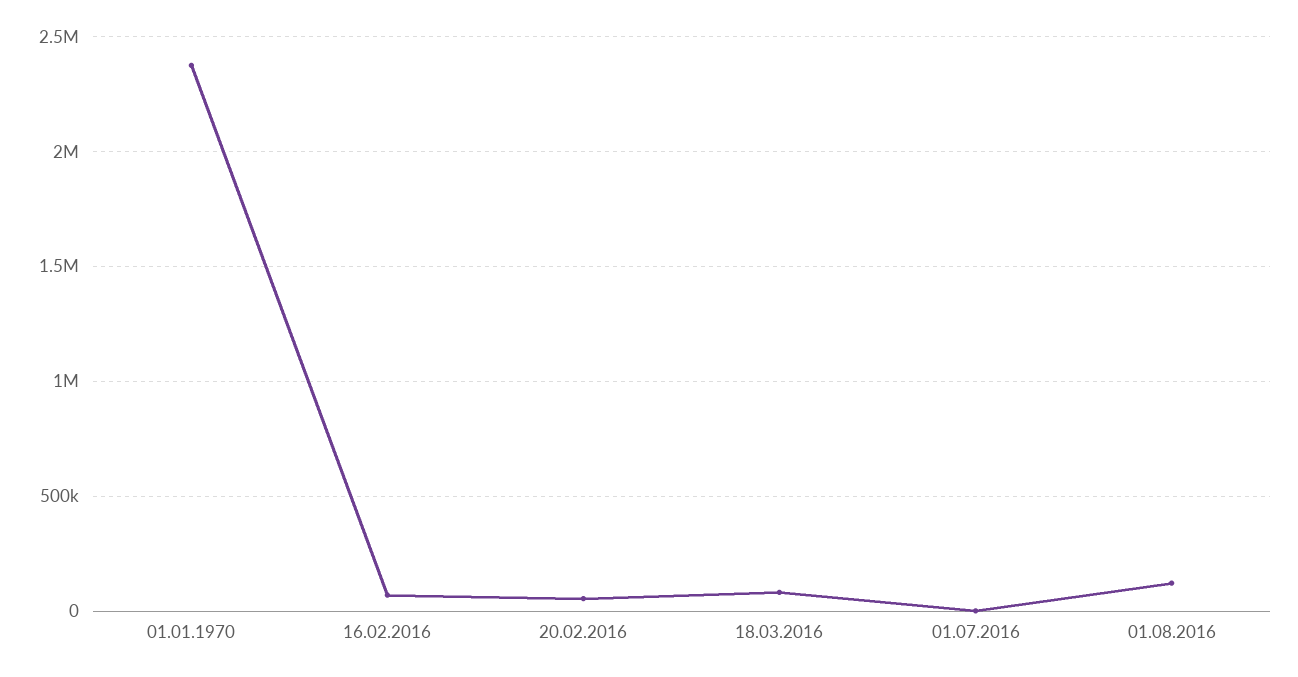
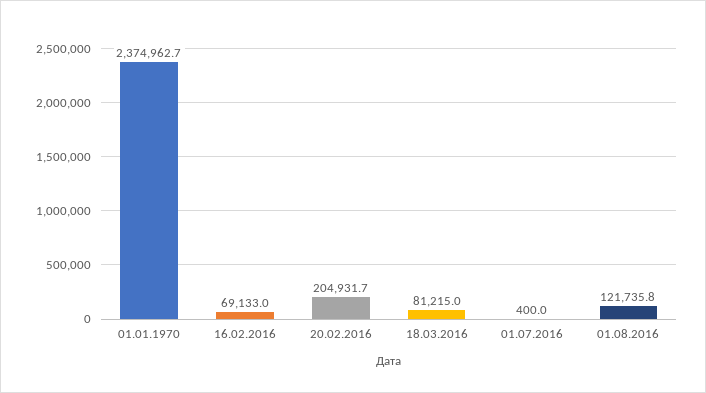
  {
    "01.01.1970": 2374962.7,
    "16.02.2016": 69133,
-   "20.02.2016": 50000,
+   "20.02.2016": 204931.7,
    "18.03.2016": 81215,
    "01.07.2016": 400,
    "01.08.2016": 121735.8
  }

